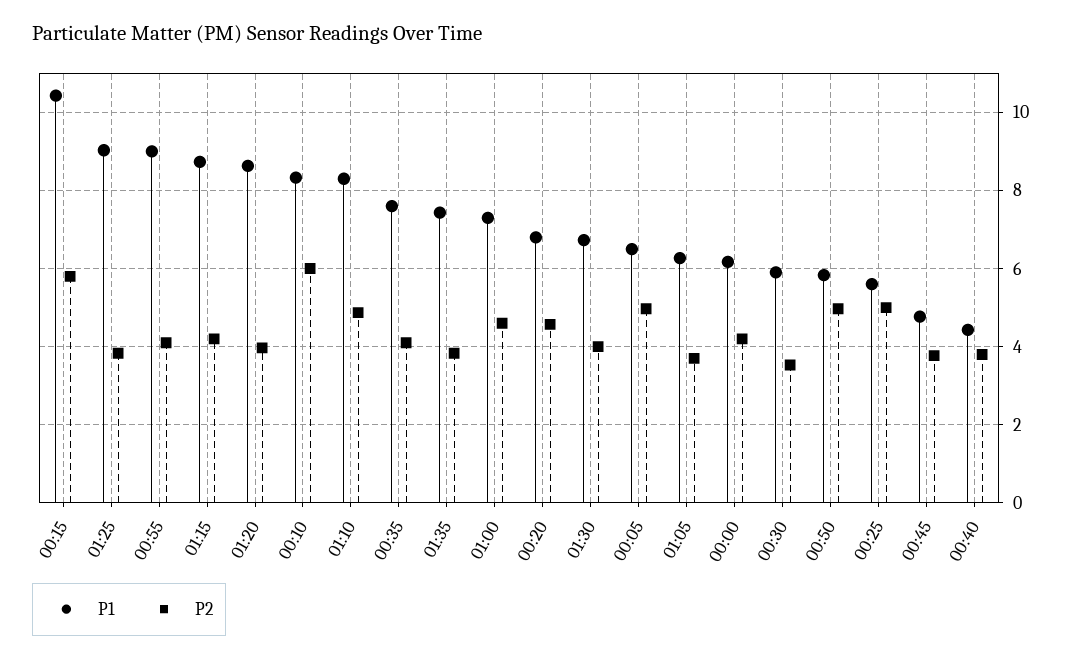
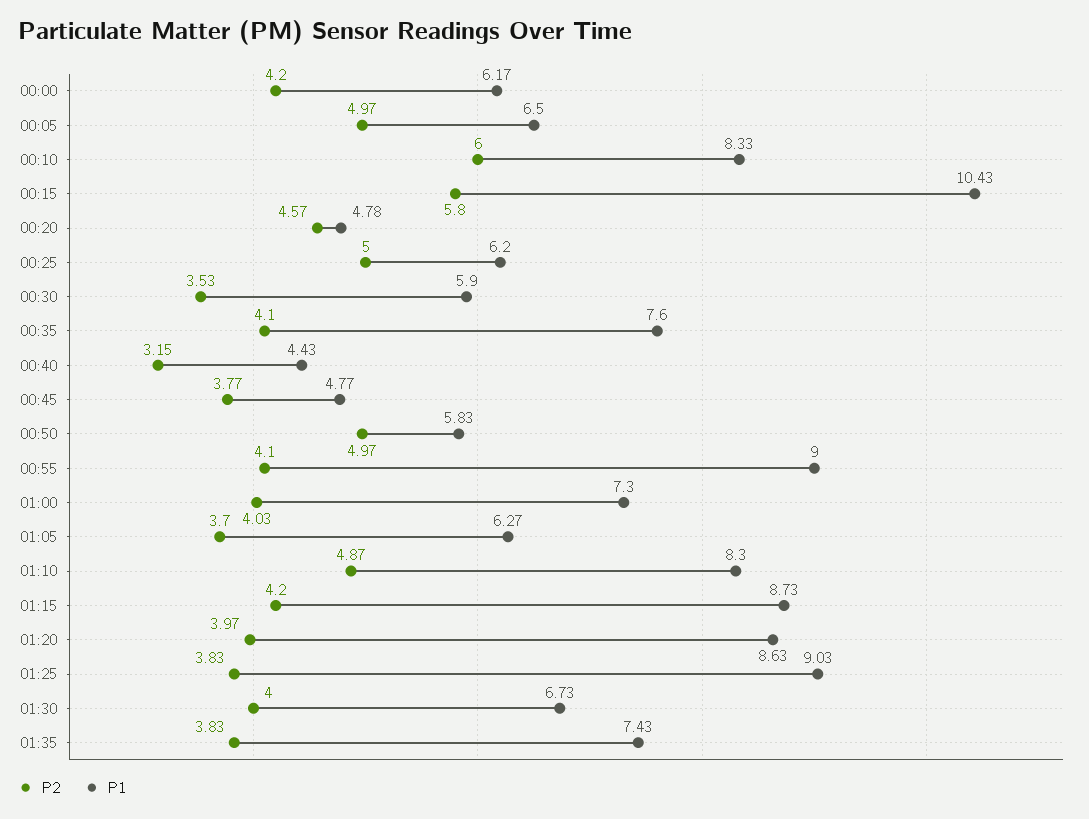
  {
    "P1": {
      "00:15": 10.43,
      "01:25": 9.03,
      "00:55": 9,
      "01:15": 8.73,
      "01:20": 8.63,
      "00:10": 8.33,
      "01:10": 8.3,
      "00:35": 7.6,
      "01:35": 7.43,
      "01:00": 7.3,
-     "00:20": 6.8,
+     "00:20": 4.78,
      "01:30": 6.73,
      "00:05": 6.5,
      "01:05": 6.27,
      "00:00": 6.17,
      "00:30": 5.9,
      "00:50": 5.83,
-     "00:25": 5.6,
+     "00:25": 6.2,
      "00:45": 4.77,
      "00:40": 4.43
    },
    "P2": {
      "00:15": 5.8,
      "01:25": 3.83,
      "00:55": 4.1,
      "01:15": 4.2,
      "01:20": 3.97,
      "00:10": 6,
      "01:10": 4.87,
      "00:35": 4.1,
      "01:35": 3.83,
-     "01:00": 4.6,
+     "01:00": 4.03,
      "00:20": 4.57,
      "01:30": 4,
      "00:05": 4.97,
      "01:05": 3.7,
      "00:00": 4.2,
      "00:30": 3.53,
      "00:50": 4.97,
      "00:25": 5,
      "00:45": 3.77,
-     "00:40": 3.8
+     "00:40": 3.15
    }
  }

